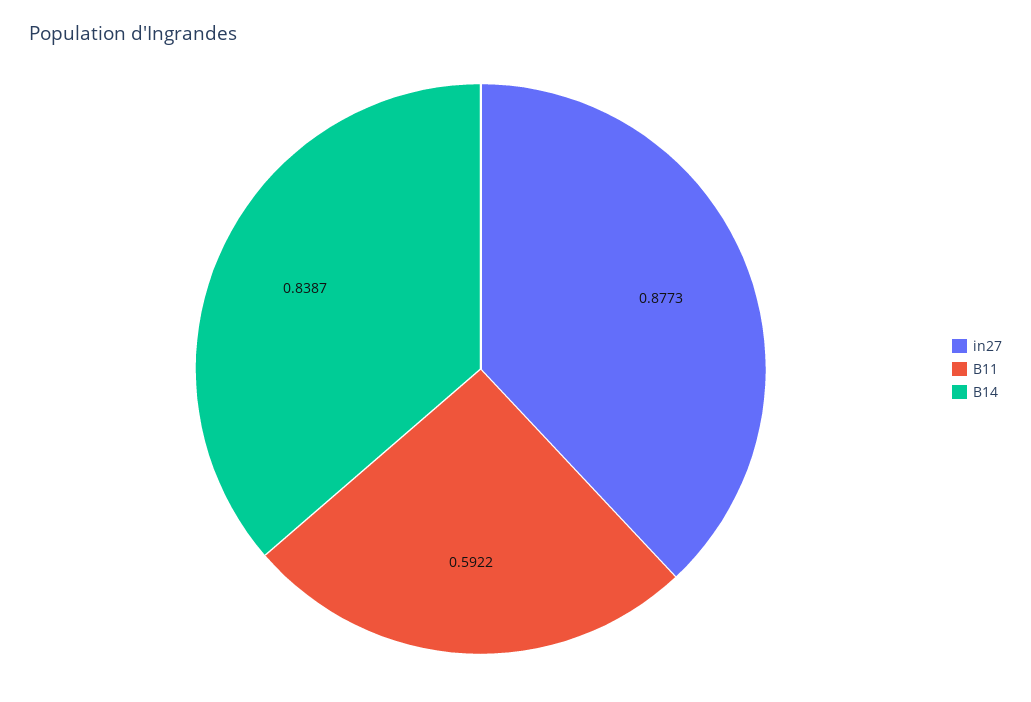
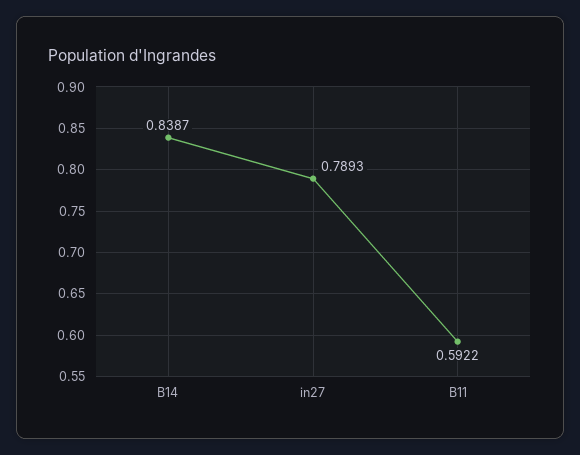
  {
-   "in27": 0.8773,
+   "in27": 0.7893,
    "B11": 0.5922,
    "B14": 0.8387
  }

